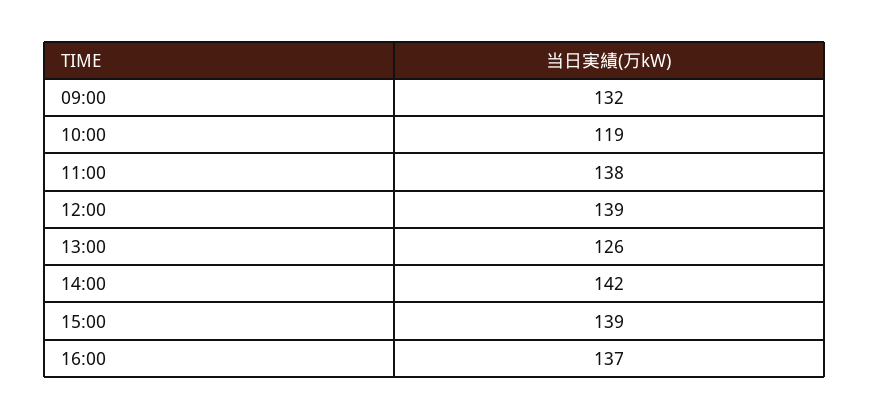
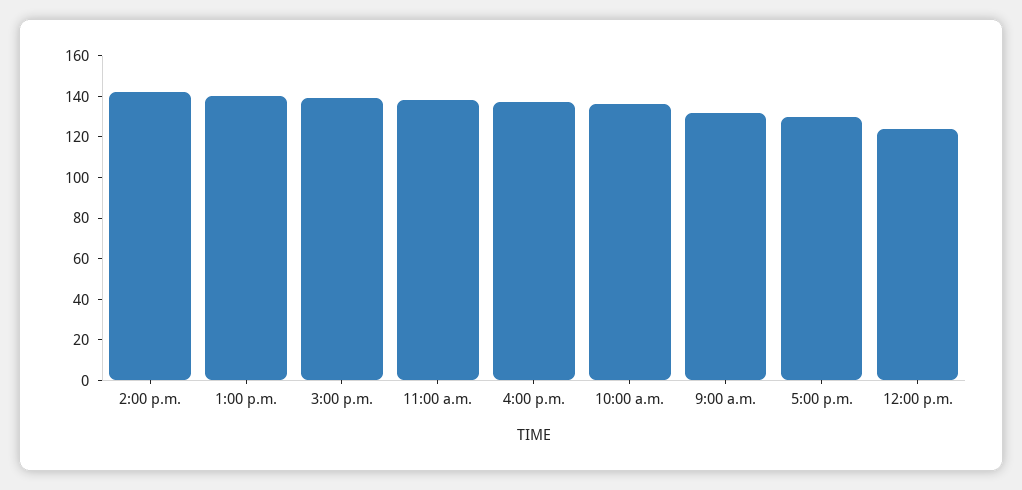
  {
    "09:00": 132,
-   "10:00": 119,
+   "10:00": 135,
    "11:00": 138,
-   "12:00": 139,
+   "12:00": 125,
-   "13:00": 126,
+   "13:00": 140,
    "14:00": 142,
    "15:00": 139,
-   "16:00": 137
+   "16:00": 137,
+   "5:00 p.m.": 130
  }

